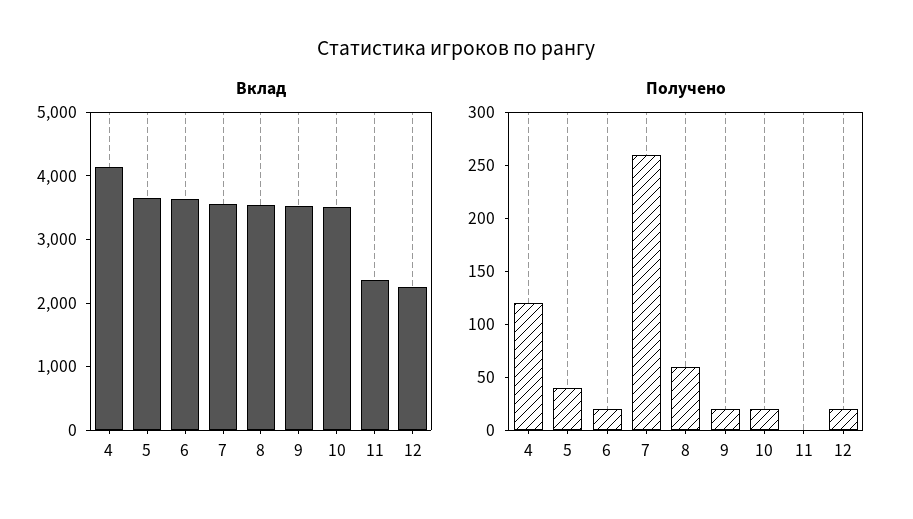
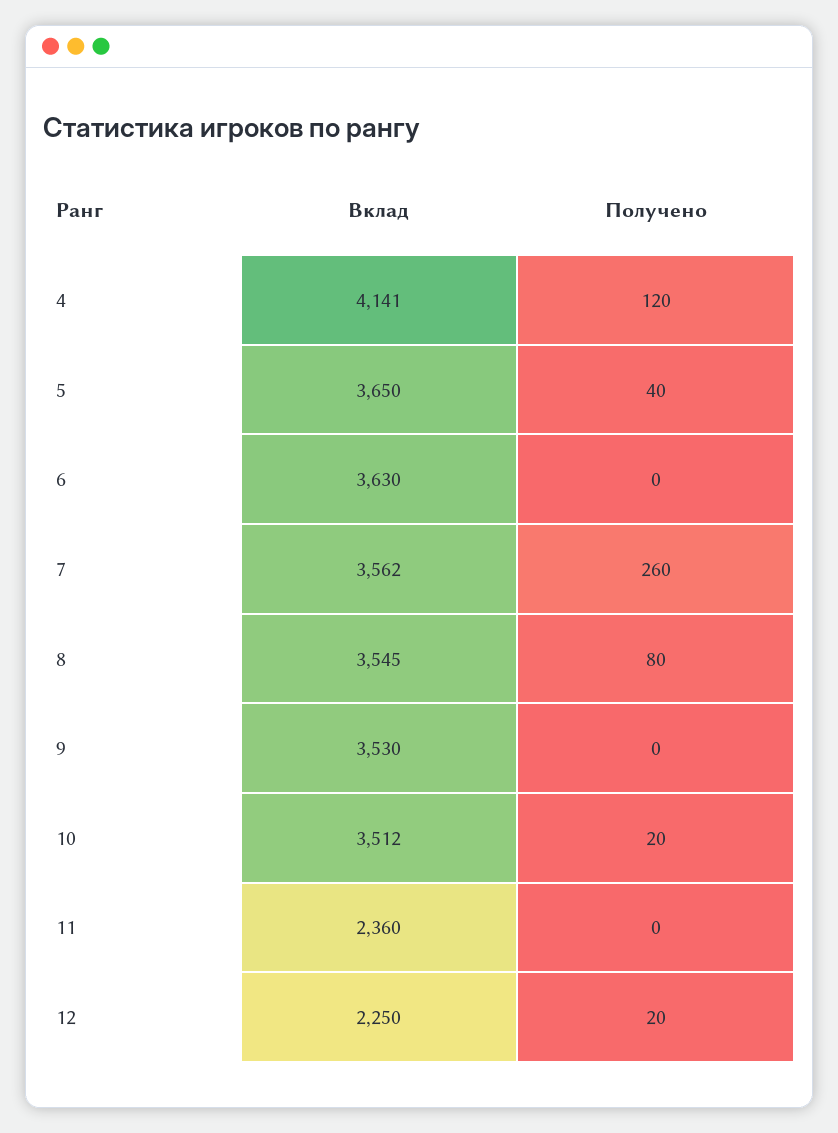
  {
    "Вклад": {
      "4": 4141,
      "5": 3650,
      "6": 3630,
      "7": 3562,
      "8": 3545,
      "9": 3530,
      "10": 3512,
      "11": 2360,
      "12": 2250
    },
    "Получено": {
      "4": 120,
      "5": 40,
-     "6": 20,
+     "6": 0,
      "7": 260,
-     "8": 60,
+     "8": 80,
-     "9": 20,
+     "9": 0,
      "10": 20,
      "11": 0,
      "12": 20
    }
  }

